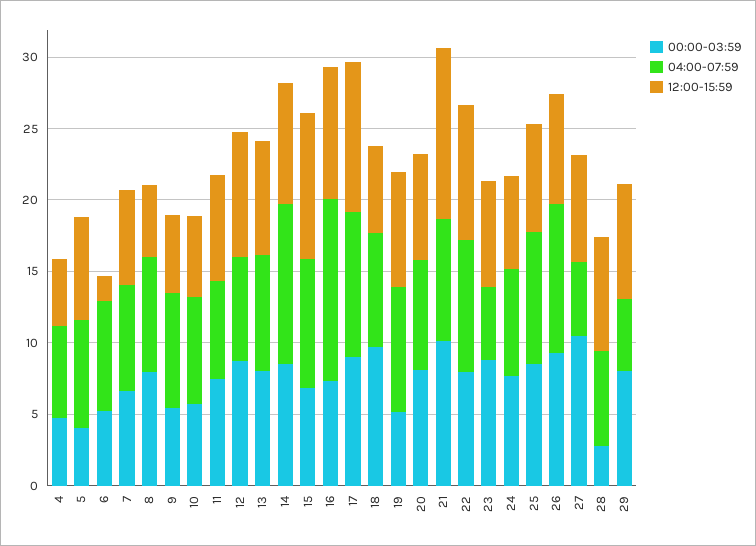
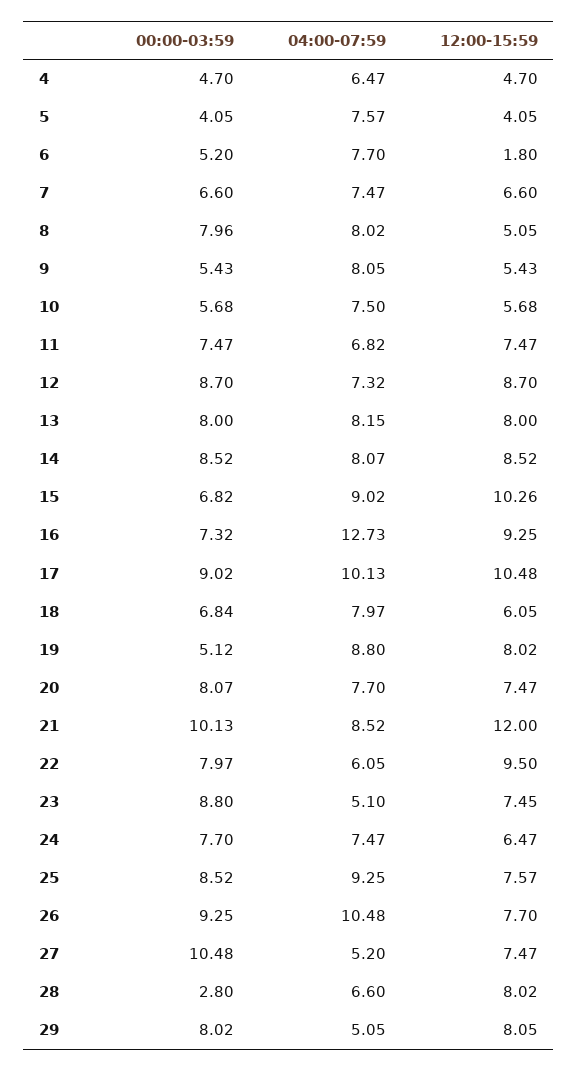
  {
    "00:00-03:59": {
      "4": 4.7,
      "5": 4.05,
      "6": 5.2,
      "7": 6.6,
      "8": 7.96,
      "9": 5.43,
      "10": 5.68,
      "11": 7.47,
      "12": 8.7,
      "13": 8,
      "14": 8.52,
      "15": 6.82,
      "16": 7.32,
      "17": 9.02,
-     "18": 10,
+     "18": 6.84,
      "19": 5.12,
      "20": 8.07,
      "21": 10.13,
      "22": 7.97,
      "23": 8.8,
      "24": 7.7,
      "25": 8.52,
      "26": 9.25,
      "27": 10.48,
      "28": 2.8,
      "29": 8.02
    },
    "04:00-07:59": {
      "4": 6.47,
      "5": 7.57,
      "6": 7.7,
      "7": 7.47,
      "8": 8.02,
      "9": 8.05,
      "10": 7.5,
      "11": 6.82,
      "12": 7.32,
      "13": 8.15,
-     "14": 11,
+     "14": 8.07,
      "15": 9.02,
      "16": 12.73,
      "17": 10.13,
      "18": 7.97,
      "19": 8.8,
      "20": 7.7,
      "21": 8.52,
-     "22": 9,
+     "22": 6.05,
      "23": 5.1,
      "24": 7.47,
      "25": 9.25,
      "26": 10.48,
      "27": 5.2,
      "28": 6.6,
      "29": 5.05
    },
    "12:00-15:59": {
      "4": 4.7,
-     "5": 7,
+     "5": 4.05,
      "6": 1.8,
      "7": 6.6,
      "8": 5.05,
      "9": 5.43,
      "10": 5.68,
      "11": 7.47,
      "12": 8.7,
      "13": 8,
      "14": 8.52,
      "15": 10.26,
      "16": 9.25,
      "17": 10.48,
      "18": 6.05,
      "19": 8.02,
      "20": 7.47,
      "21": 12,
      "22": 9.5,
      "23": 7.45,
      "24": 6.47,
      "25": 7.57,
      "26": 7.7,
      "27": 7.47,
      "28": 8.02,
      "29": 8.05
    }
  }

